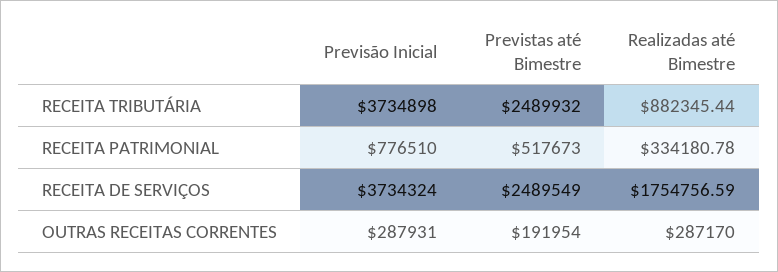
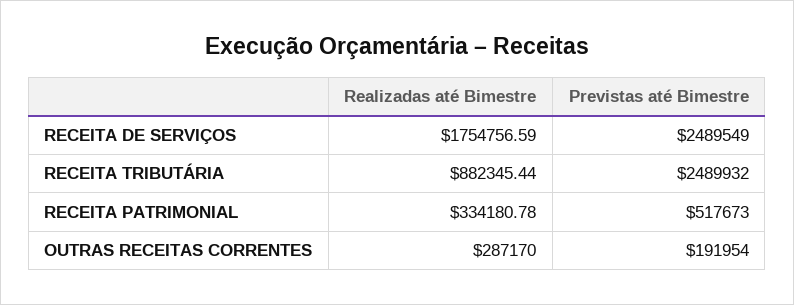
  {
-   "Previsão Inicial": {
-     "RECEITA TRIBUTÁRIA": 3734898,
-     "RECEITA PATRIMONIAL": 776510,
-     "RECEITA DE SERVIÇOS": 3734324,
-     "OUTRAS RECEITAS CORRENTES": 287931
-   },
    "Previstas até Bimestre": {
      "RECEITA TRIBUTÁRIA": 2489932,
      "RECEITA PATRIMONIAL": 517673,
      "RECEITA DE SERVIÇOS": 2489549,
      "OUTRAS RECEITAS CORRENTES": 191954
    },
    "Realizadas até Bimestre": {
      "RECEITA TRIBUTÁRIA": 882345.44,
      "RECEITA PATRIMONIAL": 334180.78,
      "RECEITA DE SERVIÇOS": 1754756.59,
      "OUTRAS RECEITAS CORRENTES": 287170
    }
  }

